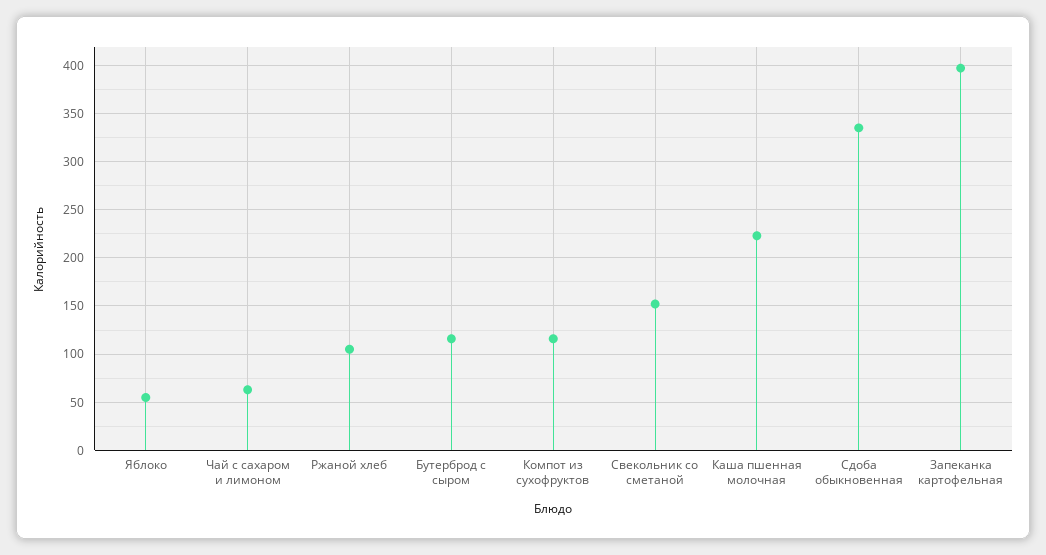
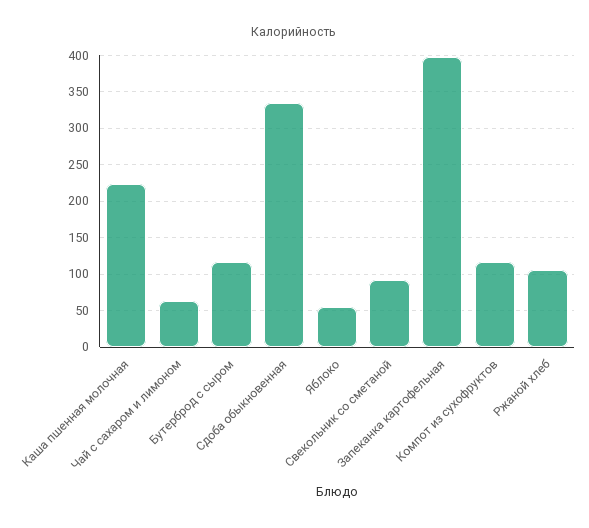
  {
    "Яблоко": 60,
    "Чай с сахаром и лимоном": 60,
    "Ржаной хлеб": 110,
    "Бутерброд с сыром": 120,
    "Компот из сухофруктов": 120,
-   "Свекольник со сметаной": 150,
+   "Свекольник со сметаной": 90,
    "Каша пшенная молочная": 220,
    "Сдоба обыкновенная": 340,
    "Запеканка картофельная": 400
  }

